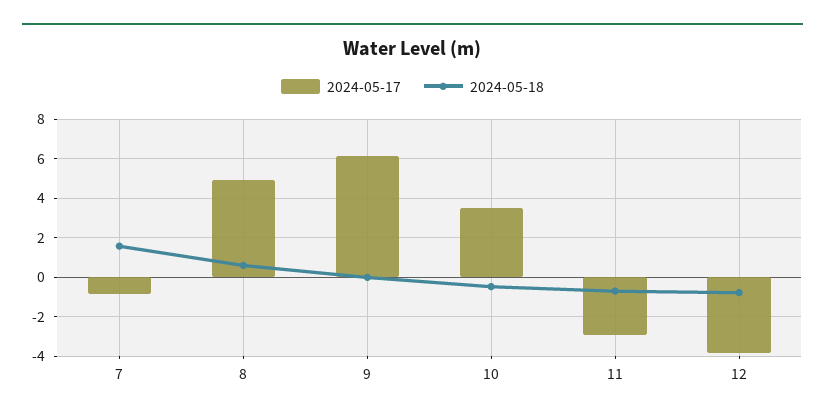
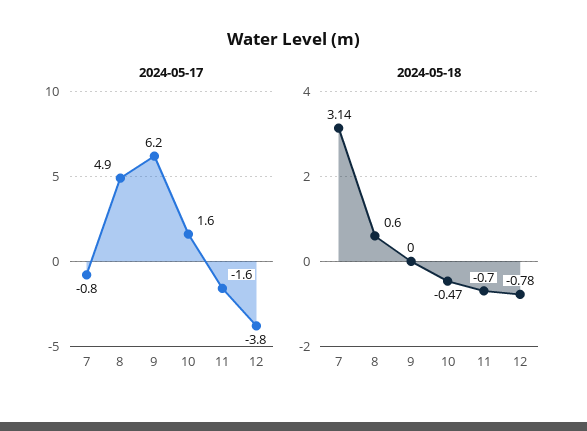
  {
    "2024-05-17": {
      "7": -0.8,
      "8": 4.9,
      "9": 6.2,
-     "10": 3.5,
+     "10": 1.6,
-     "11": -3,
+     "11": -1.6,
      "12": -3.8
    },
    "2024-05-18": {
-     "7": 1.5,
+     "7": 3.14,
      "8": 0.6,
      "9": 0,
      "10": -0.47,
      "11": -0.7,
      "12": -0.78
    }
  }

